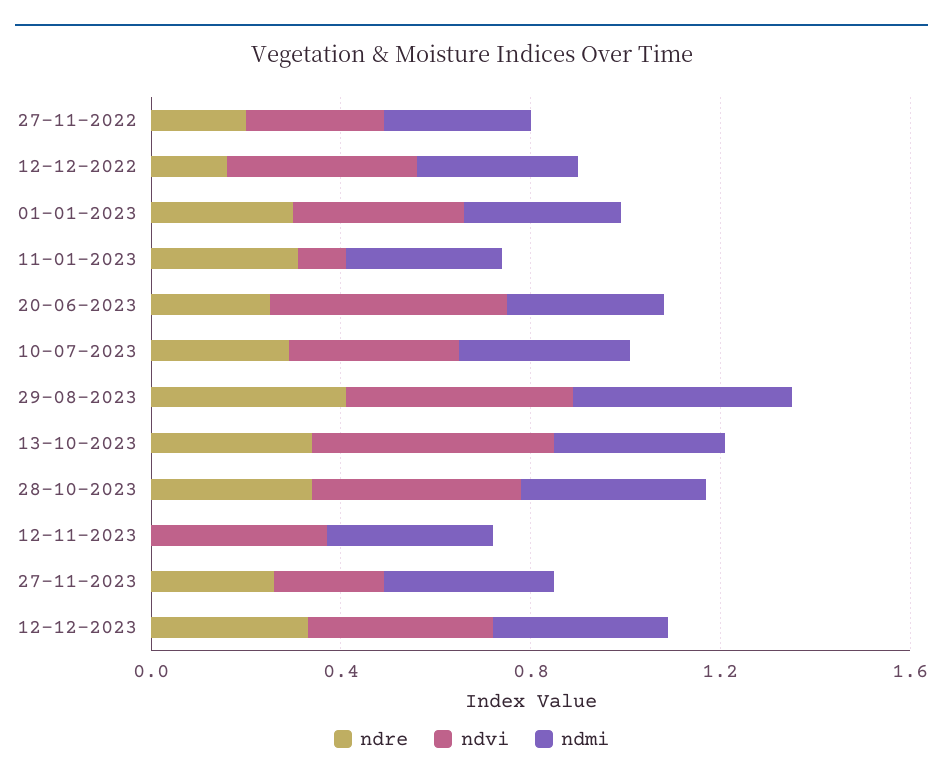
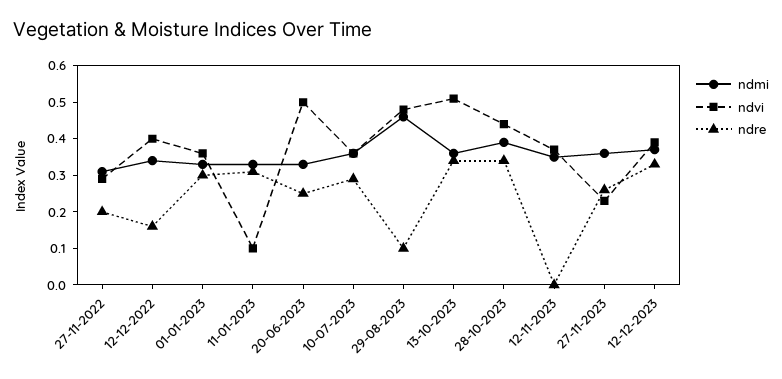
  {
    "ndre": {
      "27-11-2022": 0.2,
      "12-12-2022": 0.15,
      "01-01-2023": 0.3,
      "11-01-2023": 0.3,
      "20-06-2023": 0.25,
      "10-07-2023": 0.3,
-     "29-08-2023": 0.4,
+     "29-08-2023": 0.1,
      "13-10-2023": 0.35,
      "28-10-2023": 0.35,
      "12-11-2023": 0,
      "27-11-2023": 0.25,
      "12-12-2023": 0.35
    },
    "ndvi": {
      "27-11-2022": 0.3,
      "12-12-2022": 0.4,
      "01-01-2023": 0.35,
      "11-01-2023": 0.1,
      "20-06-2023": 0.5,
      "10-07-2023": 0.35,
      "29-08-2023": 0.5,
      "13-10-2023": 0.5,
      "28-10-2023": 0.45,
      "12-11-2023": 0.35,
      "27-11-2023": 0.25,
      "12-12-2023": 0.4
    },
    "ndmi": {
      "27-11-2022": 0.3,
      "12-12-2022": 0.35,
      "01-01-2023": 0.35,
      "11-01-2023": 0.35,
      "20-06-2023": 0.35,
      "10-07-2023": 0.35,
      "29-08-2023": 0.45,
      "13-10-2023": 0.35,
      "28-10-2023": 0.4,
      "12-11-2023": 0.35,
      "27-11-2023": 0.35,
      "12-12-2023": 0.35
    }
  }

